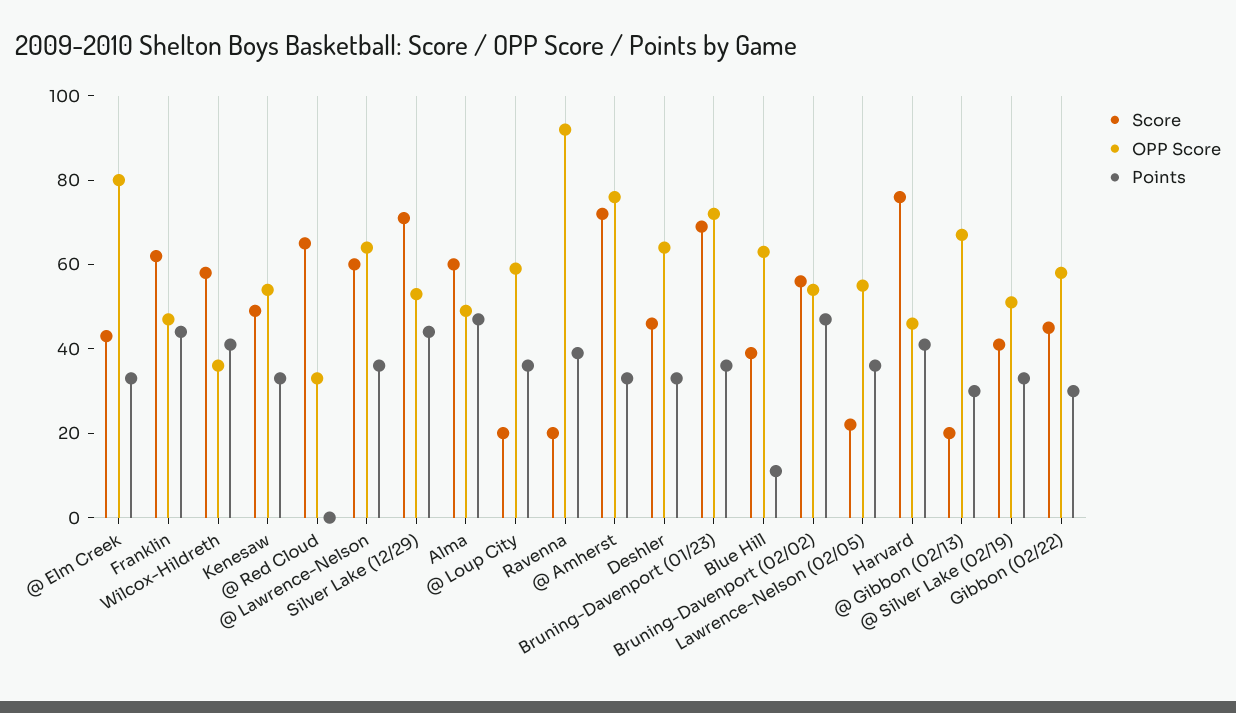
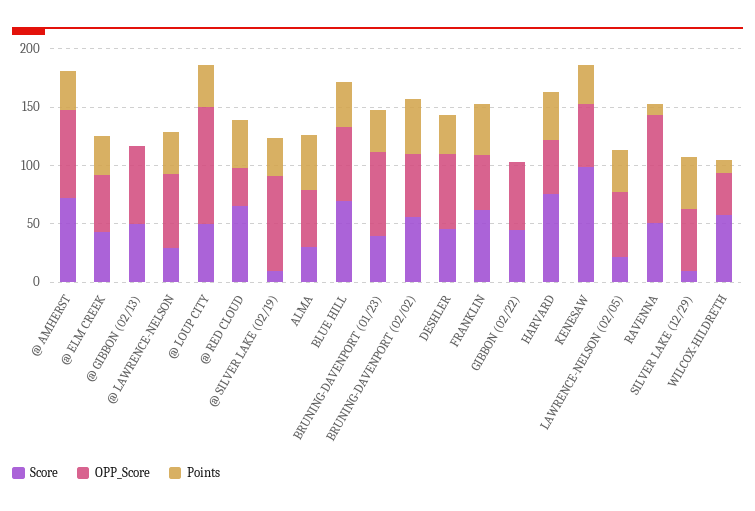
  {
    "Score": {
      "@ Elm Creek": 45,
      "Franklin": 60,
      "Wilcox-Hildreth": 60,
-     "Kenesaw": 50,
+     "Kenesaw": 100,
      "@ Red Cloud": 65,
-     "@ Lawrence-Nelson": 60,
+     "@ Lawrence-Nelson": 30,
-     "Silver Lake (12/29)": 70,
+     "Silver Lake (12/29)": 10,
-     "Alma": 60,
+     "Alma": 30,
-     "@ Loup City": 20,
+     "@ Loup City": 50,
-     "Ravenna": 20,
+     "Ravenna": 50,
      "@ Amherst": 70,
      "Deshler": 45,
-     "Bruning-Davenport (01/23)": 70,
+     "Bruning-Davenport (01/23)": 40,
-     "Blue Hill": 40,
+     "Blue Hill": 70,
      "Bruning-Davenport (02/02)": 55,
      "Lawrence-Nelson (02/05)": 20,
      "Harvard": 75,
-     "@ Gibbon (02/13)": 20,
+     "@ Gibbon (02/13)": 50,
-     "@ Silver Lake (02/19)": 40,
+     "@ Silver Lake (02/19)": 10,
      "Gibbon (02/22)": 45
    },
    "OPP Score": {
-     "@ Elm Creek": 80,
+     "@ Elm Creek": 50,
      "Franklin": 45,
      "Wilcox-Hildreth": 35,
      "Kenesaw": 55,
      "@ Red Cloud": 35,
      "@ Lawrence-Nelson": 65,
      "Silver Lake (12/29)": 55,
      "Alma": 50,
-     "@ Loup City": 60,
+     "@ Loup City": 100,
      "Ravenna": 90,
      "@ Amherst": 75,
      "Deshler": 65,
      "Bruning-Davenport (01/23)": 70,
      "Blue Hill": 65,
      "Bruning-Davenport (02/02)": 55,
      "Lawrence-Nelson (02/05)": 55,
      "Harvard": 45,
      "@ Gibbon (02/13)": 65,
-     "@ Silver Lake (02/19)": 50,
+     "@ Silver Lake (02/19)": 80,
      "Gibbon (02/22)": 60
    },
    "Points": {
      "@ Elm Creek": 35,
      "Franklin": 45,
-     "Wilcox-Hildreth": 40,
+     "Wilcox-Hildreth": 10,
      "Kenesaw": 35,
-     "@ Red Cloud": 0,
+     "@ Red Cloud": 40,
      "@ Lawrence-Nelson": 35,
      "Silver Lake (12/29)": 45,
      "Alma": 45,
      "@ Loup City": 35,
-     "Ravenna": 40,
+     "Ravenna": 10,
      "@ Amherst": 35,
      "Deshler": 35,
      "Bruning-Davenport (01/23)": 35,
-     "Blue Hill": 10,
+     "Blue Hill": 40,
      "Bruning-Davenport (02/02)": 45,
      "Lawrence-Nelson (02/05)": 35,
      "Harvard": 40,
-     "@ Gibbon (02/13)": 30,
+     "@ Gibbon (02/13)": 0,
      "@ Silver Lake (02/19)": 35,
-     "Gibbon (02/22)": 30
+     "Gibbon (02/22)": 0
    }
  }

